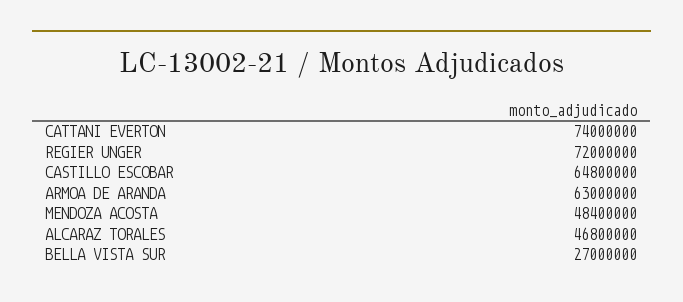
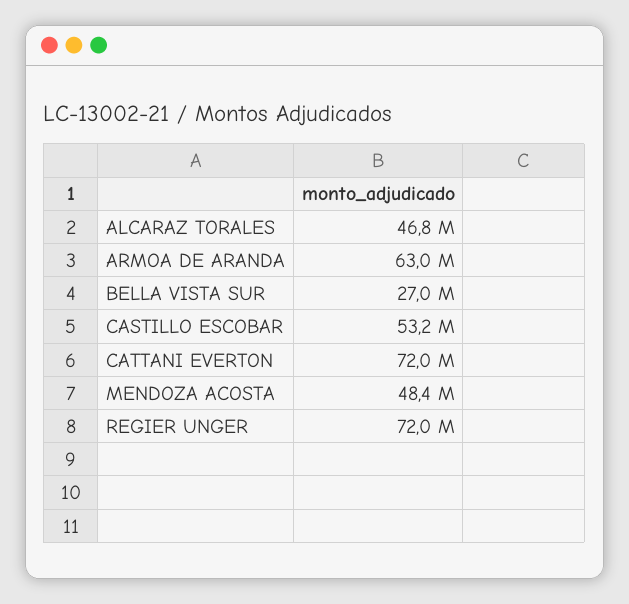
  {
-   "CATTANI EVERTON": 74000000,
+   "CATTANI EVERTON": 72000000,
    "REGIER UNGER": 72000000,
-   "CASTILLO ESCOBAR": 64800000,
+   "CASTILLO ESCOBAR": 53200000,
    "ARMOA DE ARANDA": 63000000,
    "MENDOZA ACOSTA": 48400000,
    "ALCARAZ TORALES": 46800000,
    "BELLA VISTA SUR": 27000000
  }

